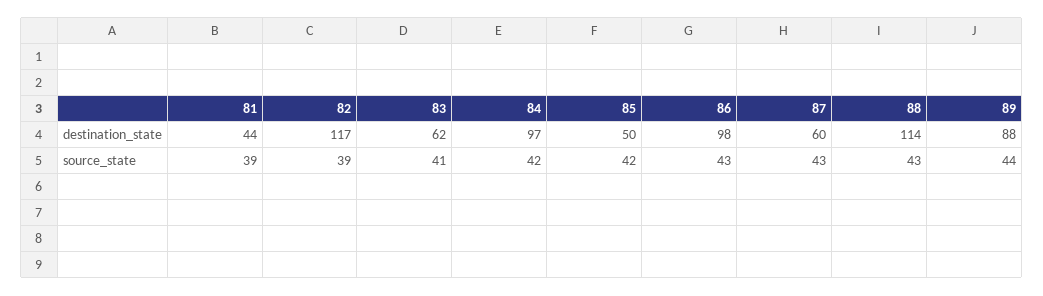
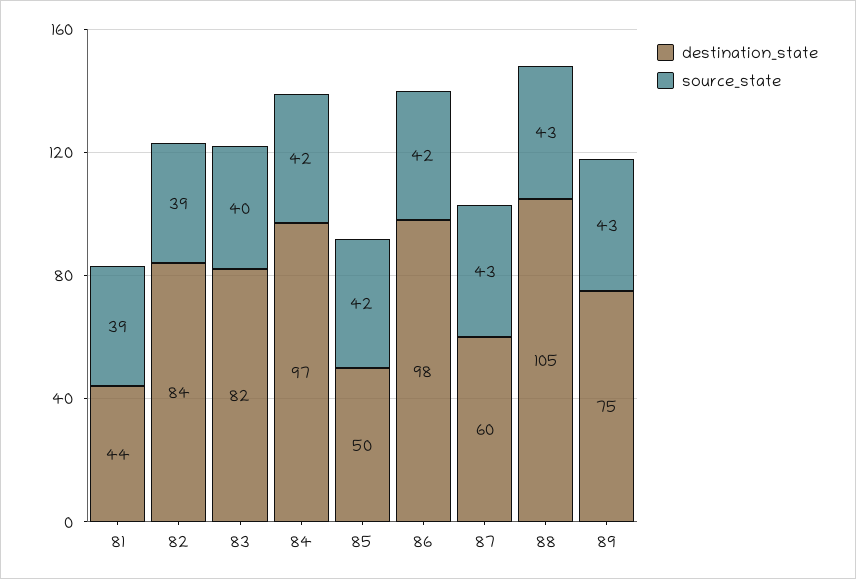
  {
    "destination_state": {
      "81": 44,
-     "82": 117,
+     "82": 84,
-     "83": 62,
+     "83": 82,
      "84": 97,
      "85": 50,
      "86": 98,
      "87": 60,
-     "88": 114,
+     "88": 105,
-     "89": 88
+     "89": 75
    },
    "source_state": {
      "81": 39,
      "82": 39,
-     "83": 41,
+     "83": 40,
      "84": 42,
      "85": 42,
-     "86": 43,
+     "86": 42,
      "87": 43,
      "88": 43,
-     "89": 44
+     "89": 43
    }
  }

